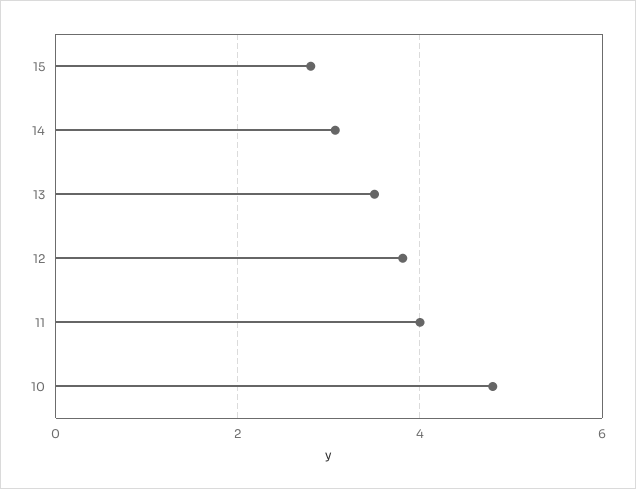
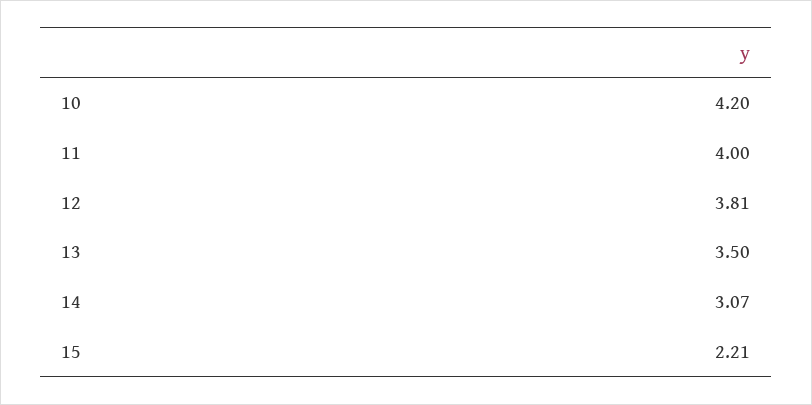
  {
-   "15": 2.8,
+   "15": 2.21,
    "14": 3.07,
    "13": 3.5,
    "12": 3.81,
    "11": 4,
-   "10": 4.8
+   "10": 4.2
  }

